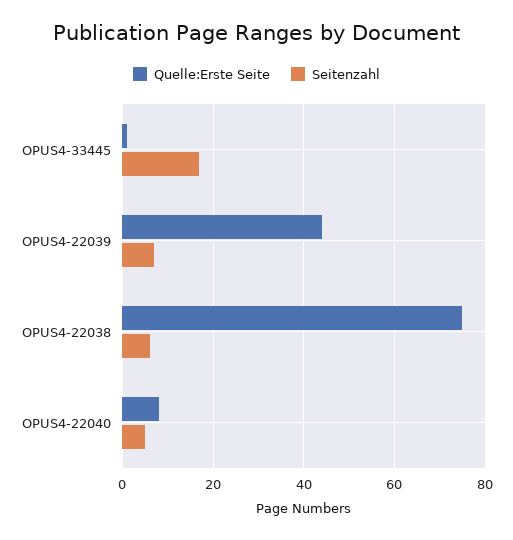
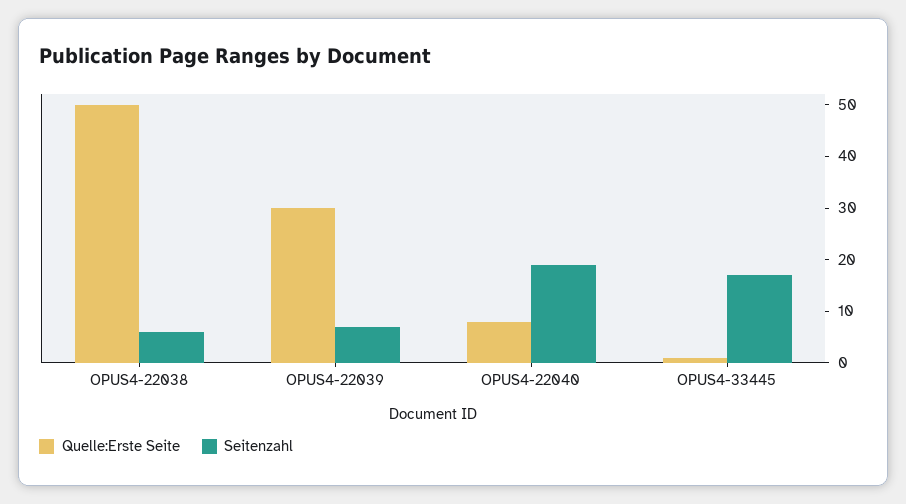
  {
    "Quelle:Erste Seite": {
      "OPUS4-33445": 0,
-     "OPUS4-22039": 45,
+     "OPUS4-22039": 30,
-     "OPUS4-22038": 75,
+     "OPUS4-22038": 50,
      "OPUS4-22040": 10
    },
    "Seitenzahl": {
      "OPUS4-33445": 15,
      "OPUS4-22039": 5,
      "OPUS4-22038": 5,
-     "OPUS4-22040": 5
+     "OPUS4-22040": 20
    }
  }

